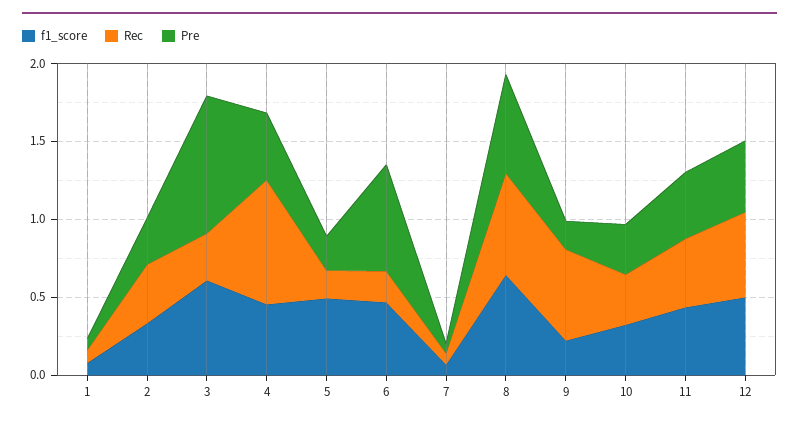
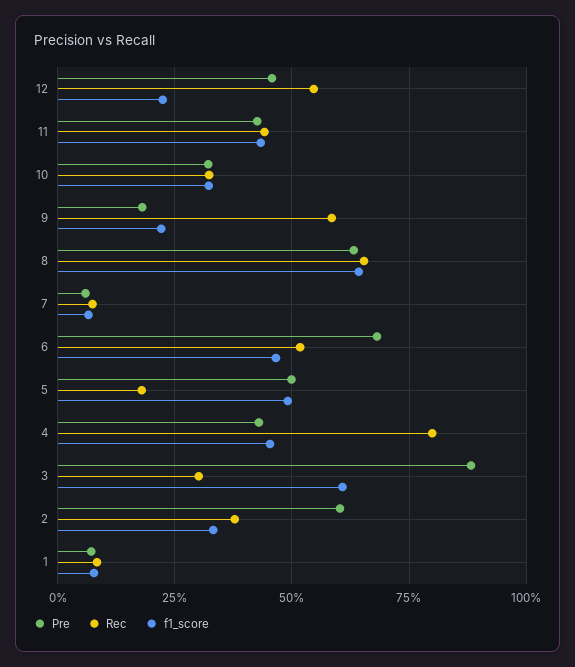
  {
    "f1_score": {
      "1": 0.075,
      "2": 0.325,
      "3": 0.6,
      "4": 0.45,
      "5": 0.5,
      "6": 0.475,
      "7": 0.075,
      "8": 0.65,
      "9": 0.225,
      "10": 0.325,
      "11": 0.425,
-     "12": 0.5
+     "12": 0.225
    },
    "Rec": {
      "1": 0.075,
      "2": 0.375,
      "3": 0.3,
      "4": 0.8,
      "5": 0.175,
-     "6": 0.2,
+     "6": 0.525,
      "7": 0.075,
      "8": 0.65,
      "9": 0.575,
      "10": 0.325,
      "11": 0.45,
      "12": 0.55
    },
    "Pre": {
      "1": 0.075,
-     "2": 0.3,
+     "2": 0.6,
      "3": 0.875,
      "4": 0.425,
-     "5": 0.2,
+     "5": 0.5,
      "6": 0.675,
      "7": 0.05,
      "8": 0.625,
      "9": 0.175,
      "10": 0.325,
      "11": 0.425,
      "12": 0.45
    }
  }

